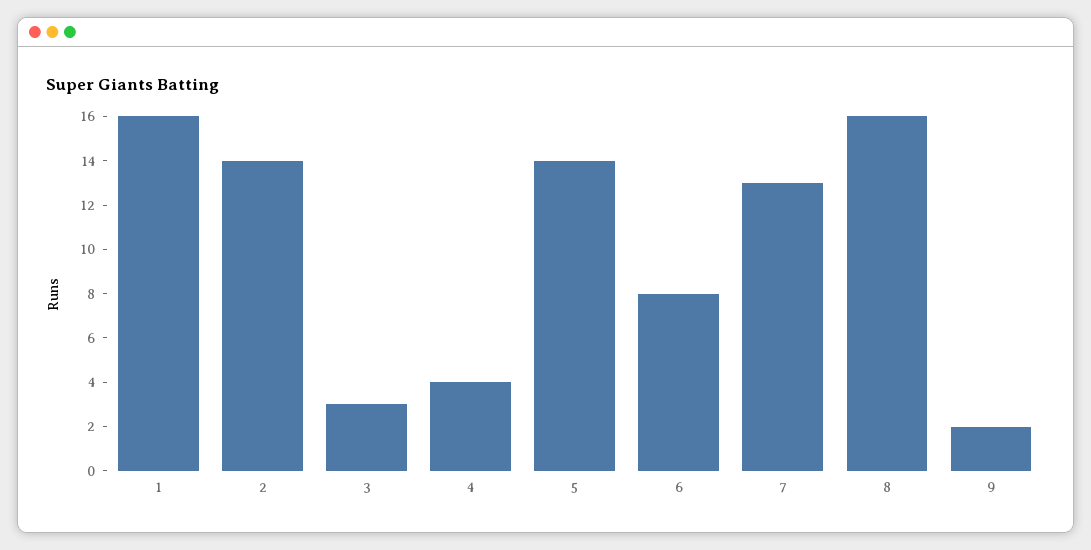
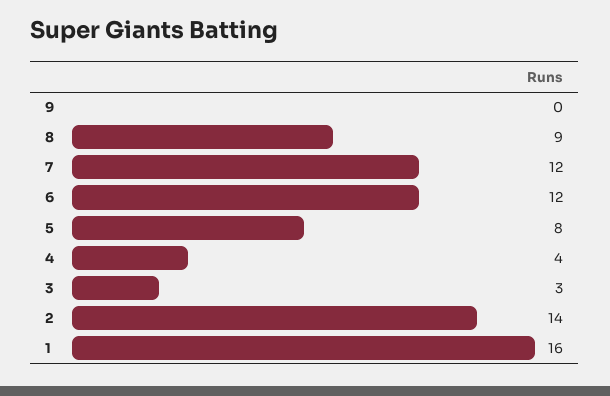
  {
    "1": 16,
    "2": 14,
    "3": 3,
    "4": 4,
-   "5": 14,
+   "5": 8,
-   "6": 8,
+   "6": 12,
-   "7": 13,
+   "7": 12,
-   "8": 16,
+   "8": 9,
-   "9": 2
+   "9": 0
  }

